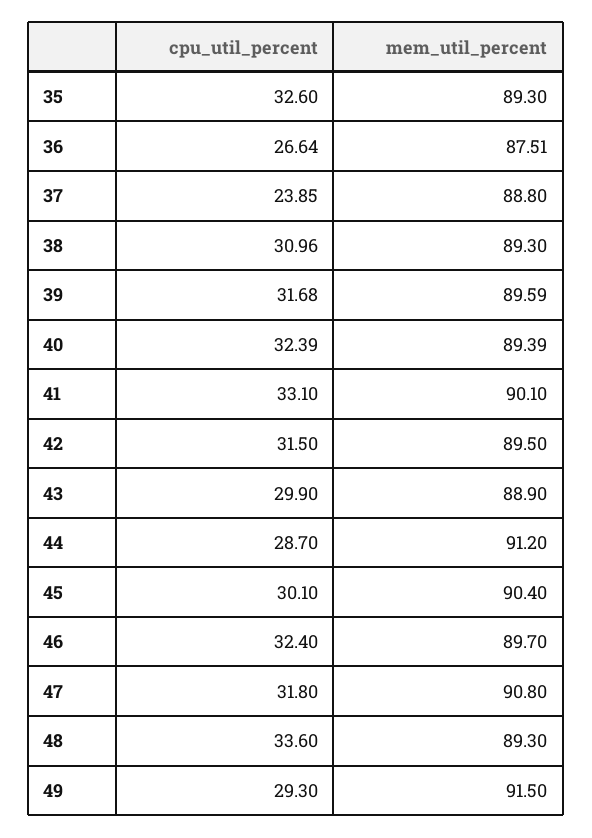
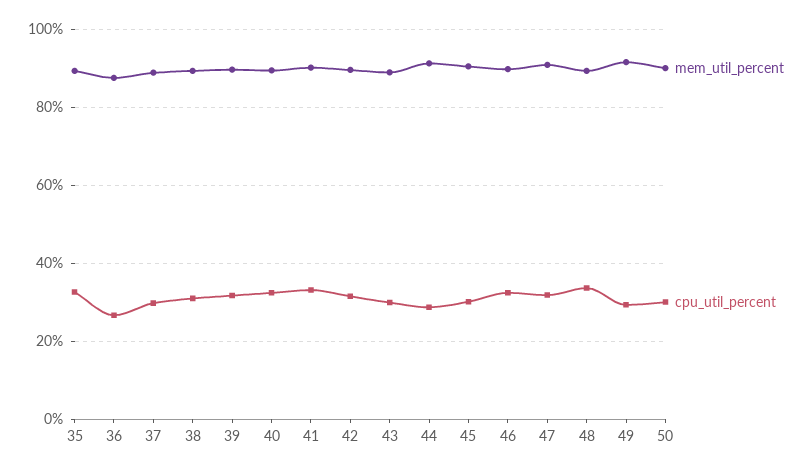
  {
    "cpu_util_percent": {
      "35": 32.6,
      "36": 26.64,
-     "37": 23.85,
+     "37": 30,
      "38": 30.96,
      "39": 31.68,
      "40": 32.39,
      "41": 33.1,
      "42": 31.5,
      "43": 29.9,
      "44": 28.7,
      "45": 30.1,
      "46": 32.4,
      "47": 31.8,
      "48": 33.6,
-     "49": 29.3
+     "49": 29.3,
+     "50": 30
    },
    "mem_util_percent": {
      "35": 89.3,
      "36": 87.51,
      "37": 88.8,
      "38": 89.3,
      "39": 89.59,
      "40": 89.39,
      "41": 90.1,
      "42": 89.5,
      "43": 88.9,
      "44": 91.2,
      "45": 90.4,
      "46": 89.7,
      "47": 90.8,
      "48": 89.3,
-     "49": 91.5
+     "49": 91.5,
+     "50": 90
    }
  }

